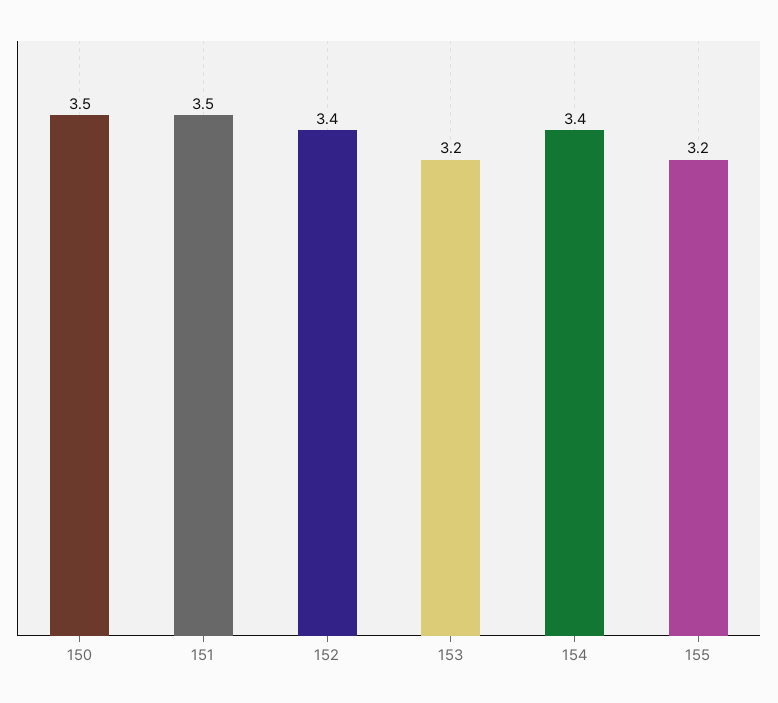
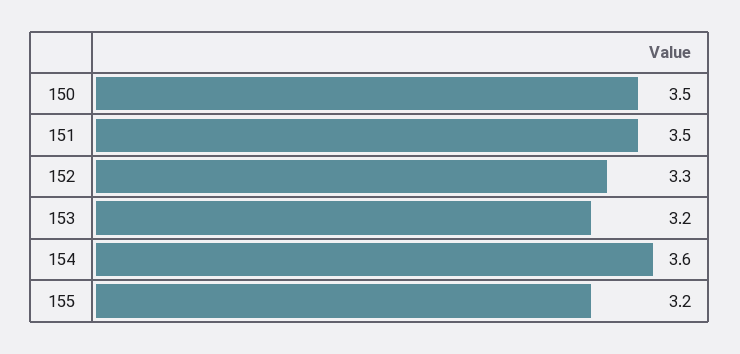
  {
    "150": 3.5,
    "151": 3.5,
-   "152": 3.4,
+   "152": 3.3,
    "153": 3.2,
-   "154": 3.4,
+   "154": 3.6,
    "155": 3.2
  }

